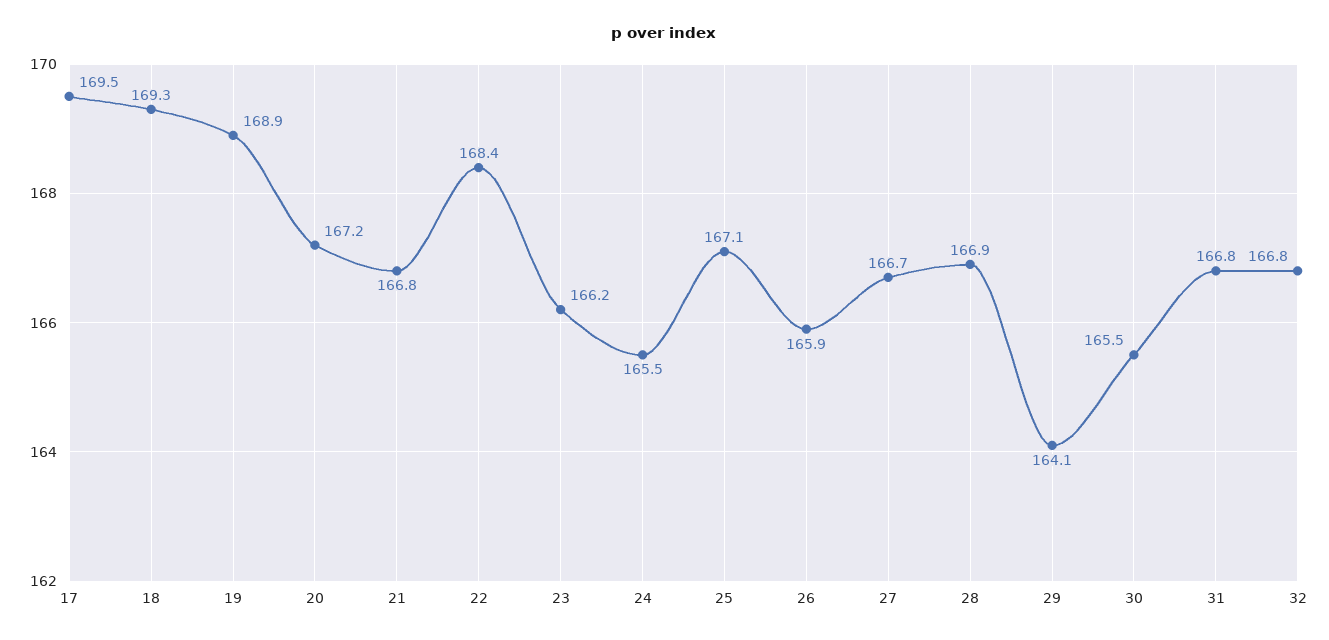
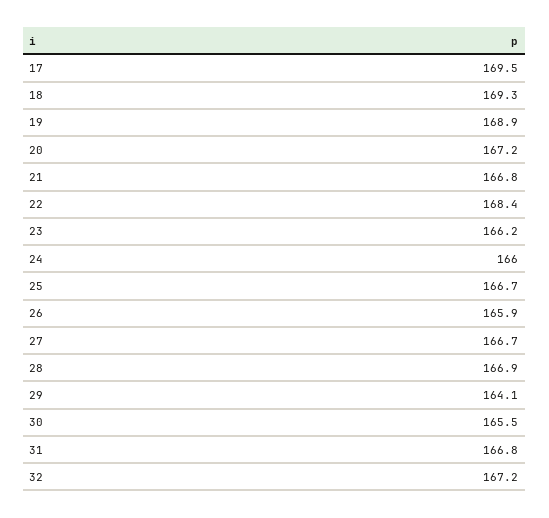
  {
    "17": 169.5,
    "18": 169.3,
    "19": 168.9,
    "20": 167.2,
    "21": 166.8,
    "22": 168.4,
    "23": 166.2,
-   "24": 165.5,
+   "24": 166,
-   "25": 167.1,
+   "25": 166.7,
    "26": 165.9,
    "27": 166.7,
    "28": 166.9,
    "29": 164.1,
    "30": 165.5,
    "31": 166.8,
-   "32": 166.8
+   "32": 167.2
  }

